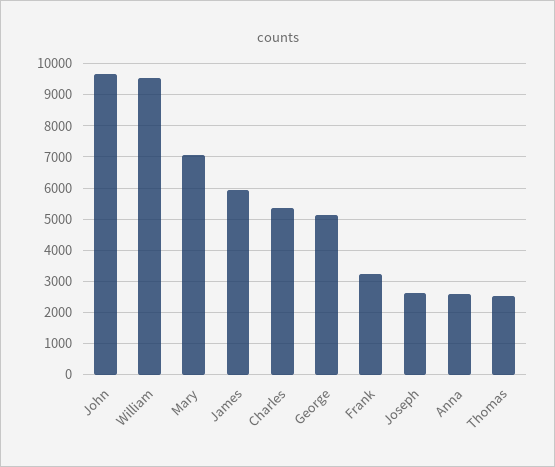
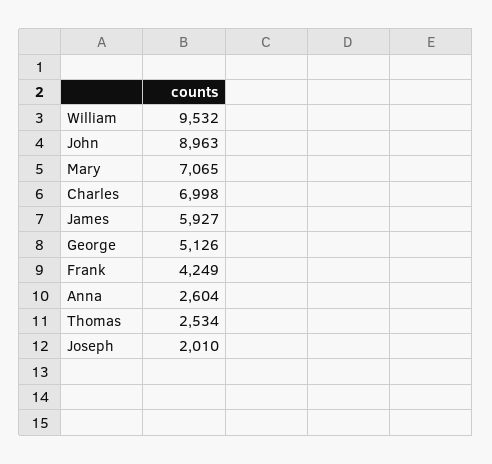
  {
-   "John": 9600,
+   "John": 8963,
    "William": 9532,
    "Mary": 7065,
    "James": 5927,
-   "Charles": 5400,
+   "Charles": 6998,
    "George": 5126,
-   "Frank": 3200,
+   "Frank": 4249,
-   "Joseph": 2600,
+   "Joseph": 2010,
    "Anna": 2604,
    "Thomas": 2534
  }

